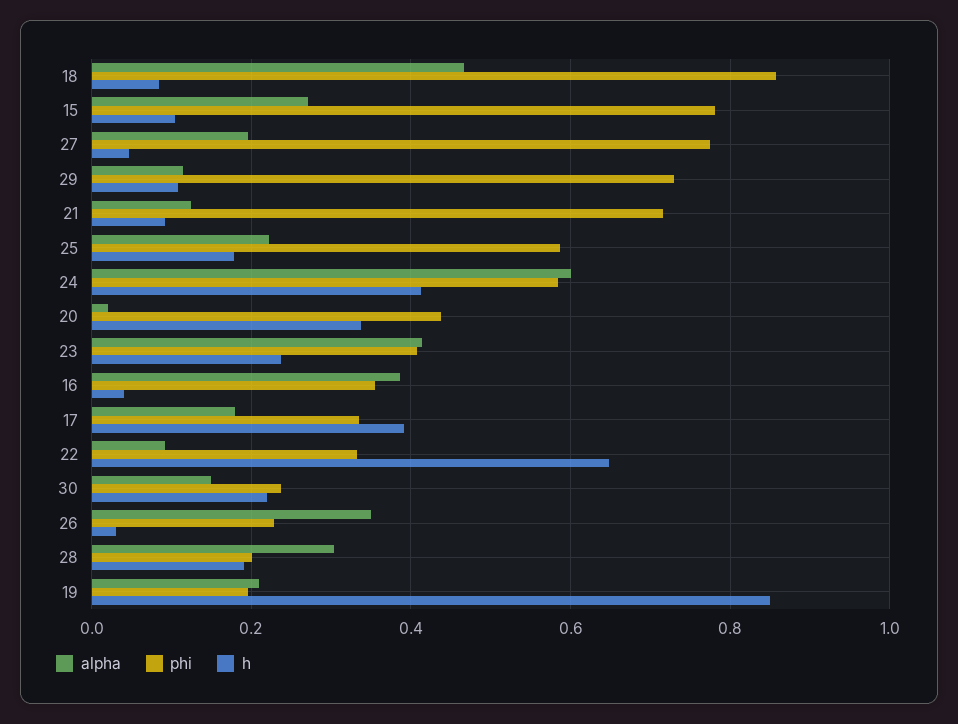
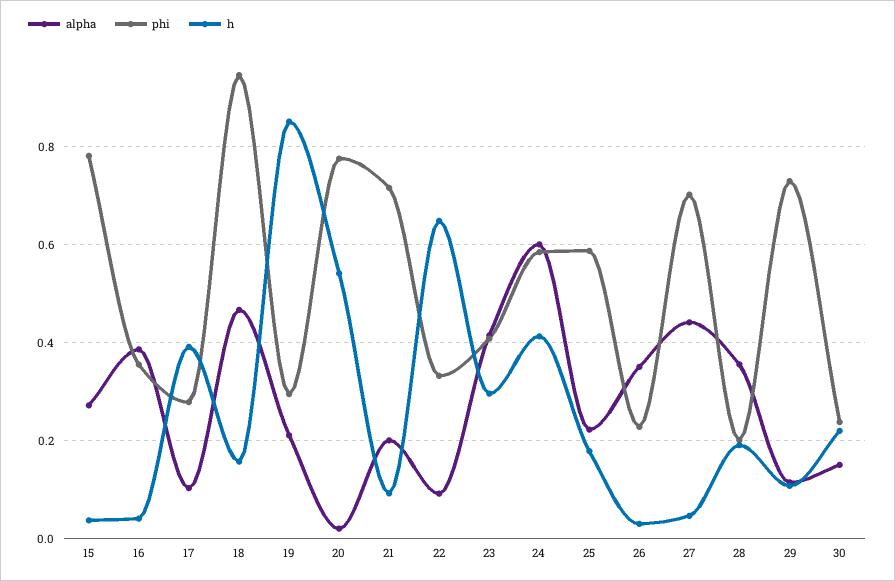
  {
    "alpha": {
      "18": 0.46,
      "15": 0.28,
-     "27": 0.2,
+     "27": 0.44,
      "29": 0.12,
-     "21": 0.12,
+     "21": 0.2,
      "25": 0.22,
      "24": 0.6,
      "20": 0.02,
      "23": 0.42,
      "16": 0.38,
-     "17": 0.18,
+     "17": 0.1,
      "22": 0.1,
      "30": 0.16,
      "26": 0.36,
-     "28": 0.3,
+     "28": 0.36,
      "19": 0.22
    },
    "phi": {
-     "18": 0.86,
+     "18": 0.94,
      "15": 0.78,
-     "27": 0.78,
+     "27": 0.7,
      "29": 0.72,
      "21": 0.72,
      "25": 0.58,
      "24": 0.58,
-     "20": 0.44,
+     "20": 0.78,
      "23": 0.4,
      "16": 0.36,
-     "17": 0.34,
+     "17": 0.28,
      "22": 0.34,
      "30": 0.24,
      "26": 0.22,
      "28": 0.2,
-     "19": 0.2
+     "19": 0.3
    },
    "h": {
-     "18": 0.08,
+     "18": 0.16,
-     "15": 0.1,
+     "15": 0.04,
      "27": 0.04,
      "29": 0.1,
      "21": 0.1,
      "25": 0.18,
      "24": 0.42,
-     "20": 0.34,
+     "20": 0.54,
-     "23": 0.24,
+     "23": 0.3,
      "16": 0.04,
      "17": 0.4,
      "22": 0.64,
      "30": 0.22,
      "26": 0.04,
      "28": 0.2,
      "19": 0.86
    }
  }

